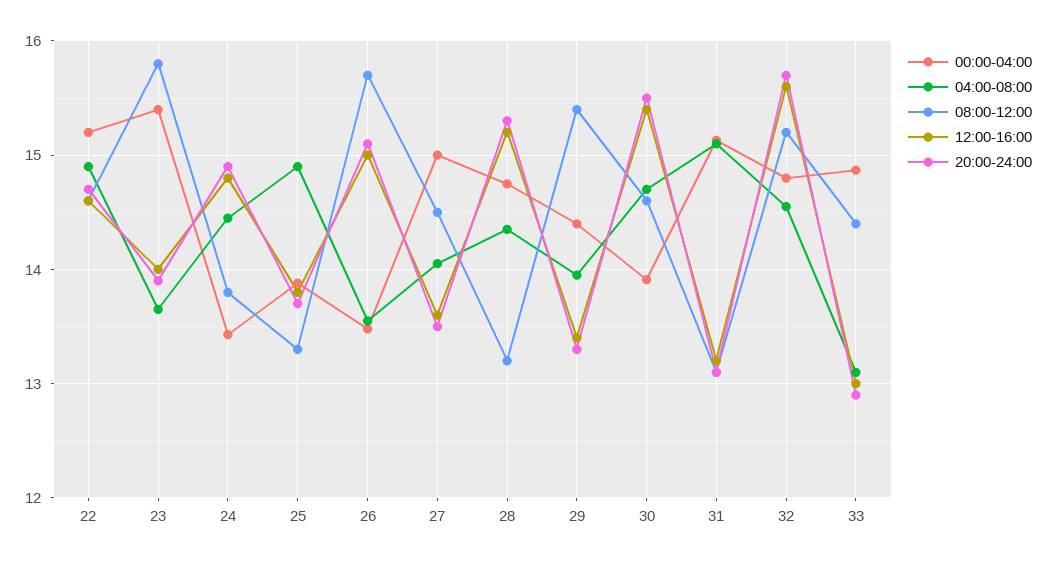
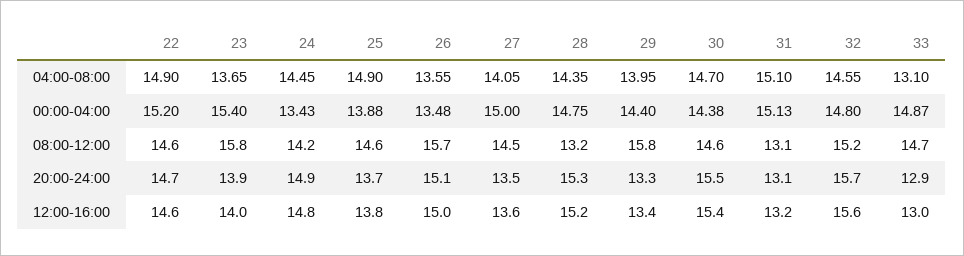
  {
    "00:00-04:00": {
      "22": 15.2,
      "23": 15.4,
      "24": 13.43,
      "25": 13.88,
      "26": 13.48,
      "27": 15,
      "28": 14.75,
      "29": 14.4,
-     "30": 13.9,
+     "30": 14.38,
      "31": 15.13,
      "32": 14.8,
      "33": 14.87
    },
    "04:00-08:00": {
      "22": 14.9,
      "23": 13.65,
      "24": 14.45,
      "25": 14.9,
      "26": 13.55,
      "27": 14.05,
      "28": 14.35,
      "29": 13.95,
      "30": 14.7,
      "31": 15.1,
      "32": 14.55,
      "33": 13.1
    },
    "08:00-12:00": {
      "22": 14.6,
      "23": 15.8,
-     "24": 13.8,
+     "24": 14.2,
-     "25": 13.3,
+     "25": 14.6,
      "26": 15.7,
      "27": 14.5,
      "28": 13.2,
-     "29": 15.4,
+     "29": 15.8,
      "30": 14.6,
      "31": 13.1,
      "32": 15.2,
-     "33": 14.4
+     "33": 14.7
    },
    "12:00-16:00": {
      "22": 14.6,
      "23": 14,
      "24": 14.8,
      "25": 13.8,
      "26": 15,
      "27": 13.6,
      "28": 15.2,
      "29": 13.4,
      "30": 15.4,
      "31": 13.2,
      "32": 15.6,
      "33": 13
    },
    "20:00-24:00": {
      "22": 14.7,
      "23": 13.9,
      "24": 14.9,
      "25": 13.7,
      "26": 15.1,
      "27": 13.5,
      "28": 15.3,
      "29": 13.3,
      "30": 15.5,
      "31": 13.1,
      "32": 15.7,
      "33": 12.9
    }
  }

